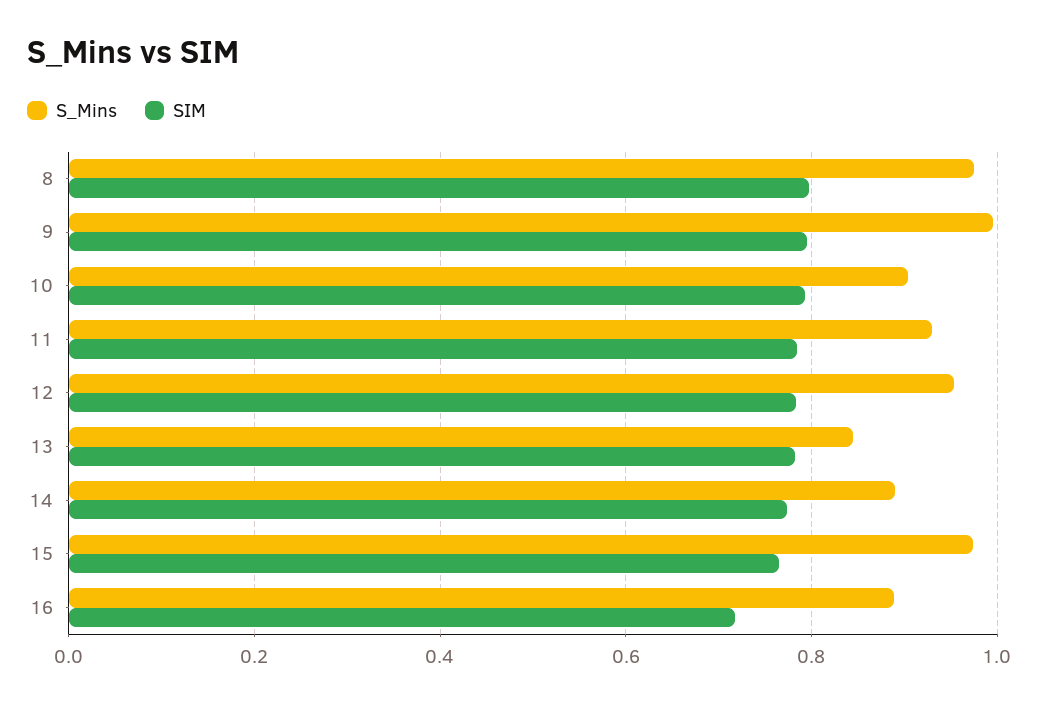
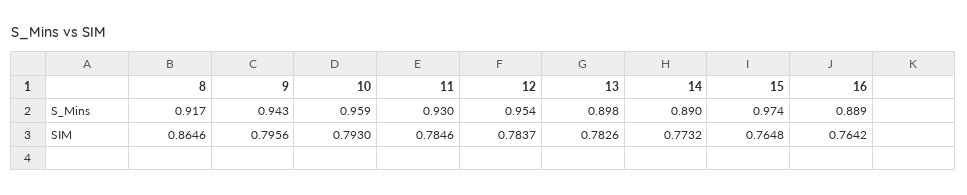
  {
    "S_Mins": {
-     "8": 0.98,
+     "8": 0.917,
-     "9": 1,
+     "9": 0.943,
-     "10": 0.9,
+     "10": 0.959,
      "11": 0.93,
      "12": 0.954,
-     "13": 0.84,
+     "13": 0.898,
      "14": 0.89,
      "15": 0.974,
      "16": 0.889
    },
    "SIM": {
-     "8": 0.8,
+     "8": 0.8646,
      "9": 0.7956,
      "10": 0.793,
      "11": 0.7846,
      "12": 0.7837,
      "13": 0.7826,
      "14": 0.7732,
      "15": 0.7648,
-     "16": 0.72
+     "16": 0.7642
    }
  }

